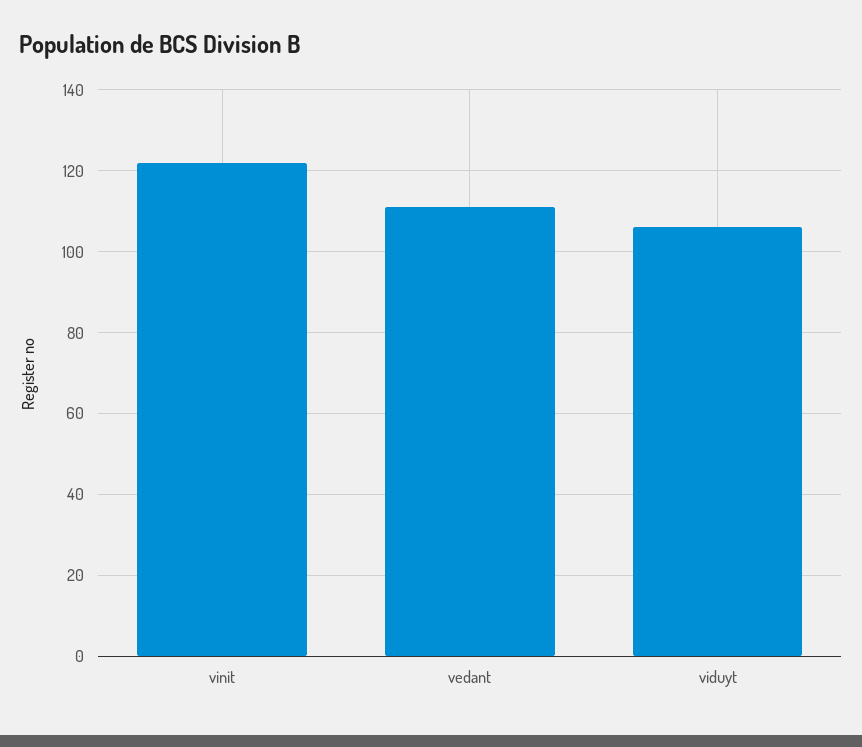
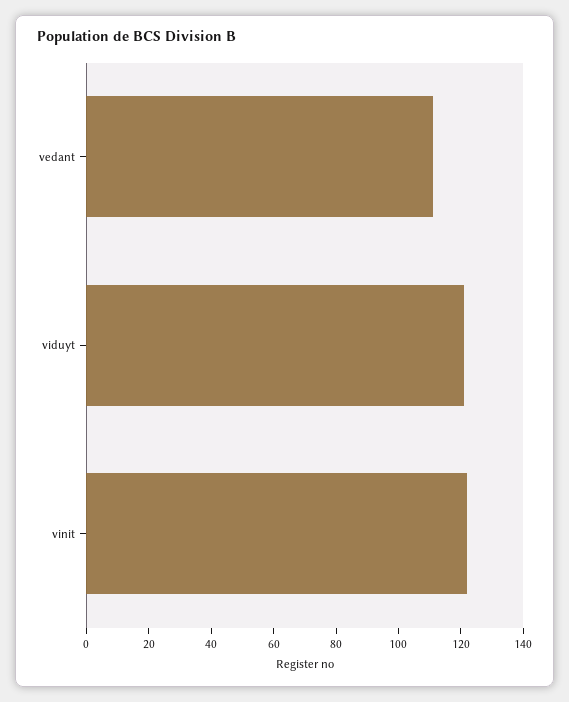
  {
    "vinit": 120,
    "vedant": 110,
-   "viduyt": 105
+   "viduyt": 120
  }

